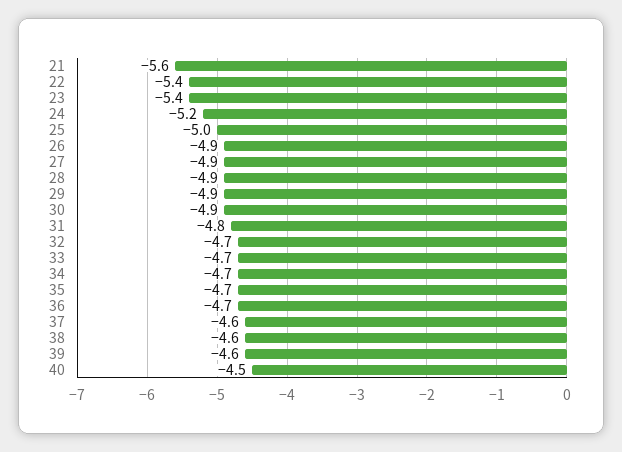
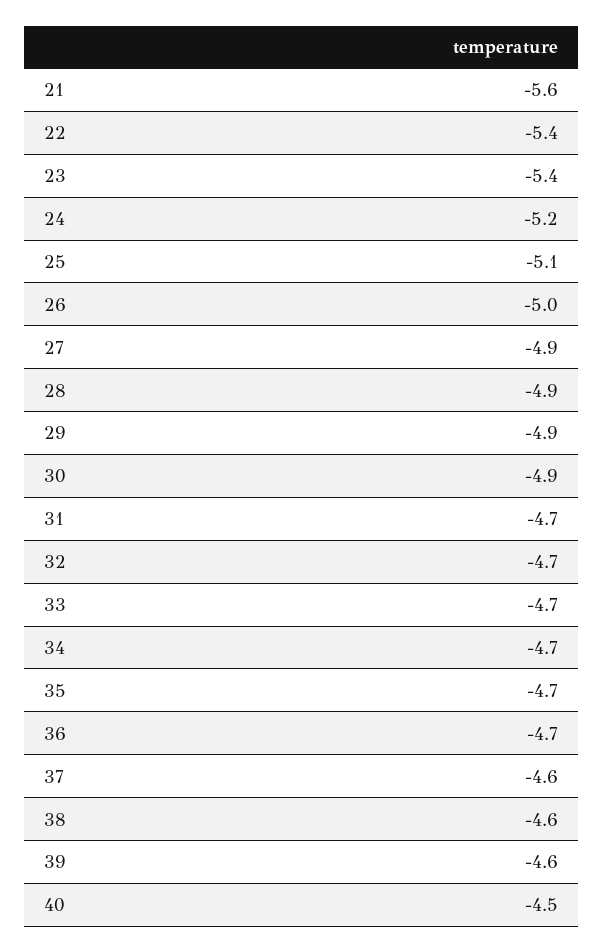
  {
    "21": -5.6,
    "22": -5.4,
    "23": -5.4,
    "24": -5.2,
-   "25": -5,
+   "25": -5.1,
-   "26": -4.9,
+   "26": -5,
    "27": -4.9,
    "28": -4.9,
    "29": -4.9,
    "30": -4.9,
-   "31": -4.8,
+   "31": -4.7,
    "32": -4.7,
    "33": -4.7,
    "34": -4.7,
    "35": -4.7,
    "36": -4.7,
    "37": -4.6,
    "38": -4.6,
    "39": -4.6,
    "40": -4.5
  }

